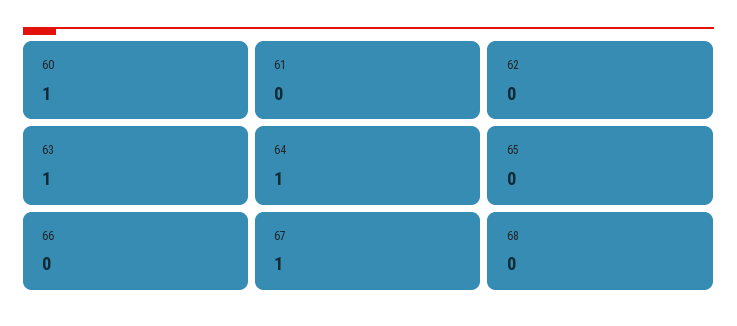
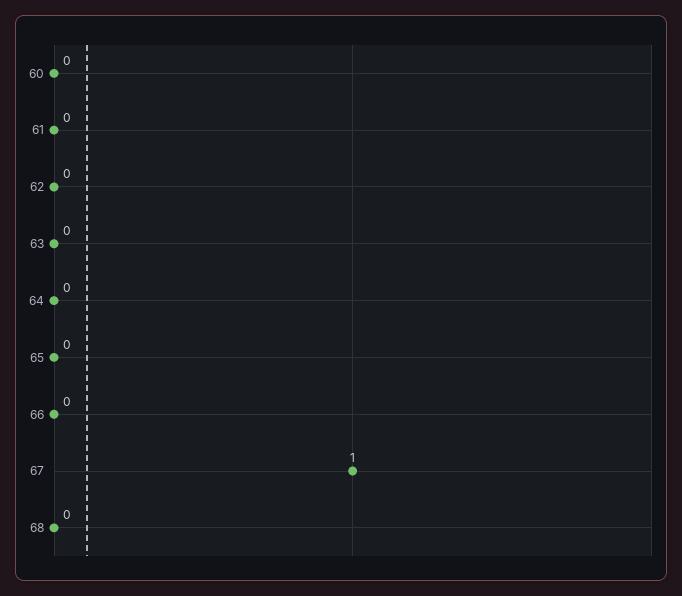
  {
-   "60": 1,
+   "60": 0,
    "61": 0,
    "62": 0,
-   "63": 1,
+   "63": 0,
-   "64": 1,
+   "64": 0,
    "65": 0,
    "66": 0,
    "67": 1,
    "68": 0
  }

